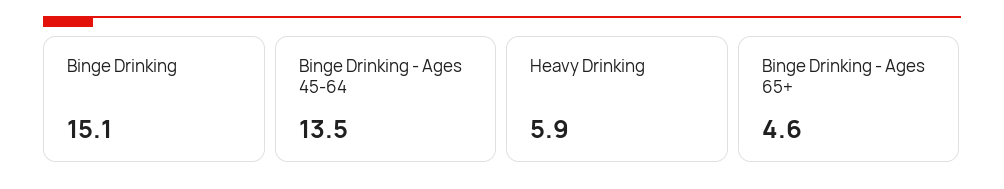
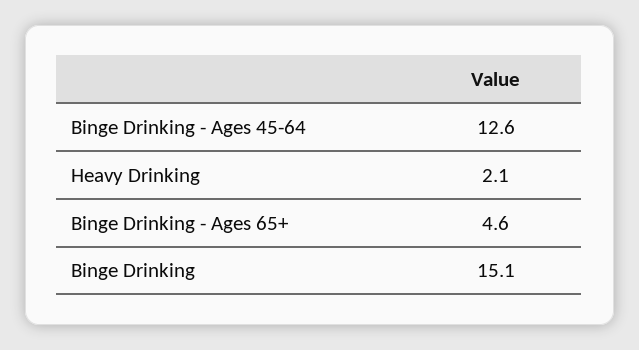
  {
    "Binge Drinking": 15.1,
-   "Binge Drinking - Ages 45-64": 13.5,
+   "Binge Drinking - Ages 45-64": 12.6,
-   "Heavy Drinking": 5.9,
+   "Heavy Drinking": 2.1,
    "Binge Drinking - Ages 65+": 4.6
  }

